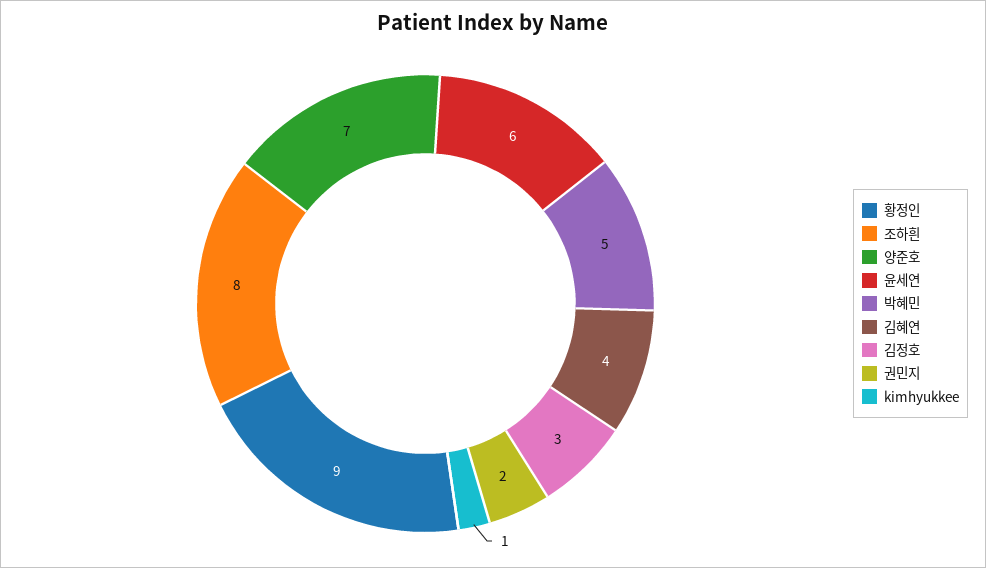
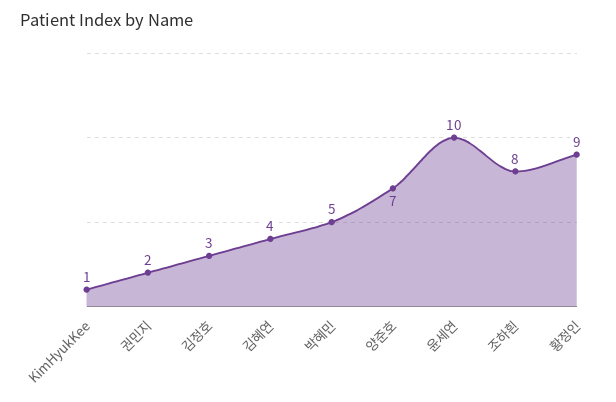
  {
    "황정인": 9,
    "조하흰": 8,
    "양준호": 7,
-   "윤세연": 6,
+   "윤세연": 10,
    "박혜민": 5,
    "김혜연": 4,
    "김정호": 3,
    "권민지": 2,
    "kimhyukkee": 1
  }

